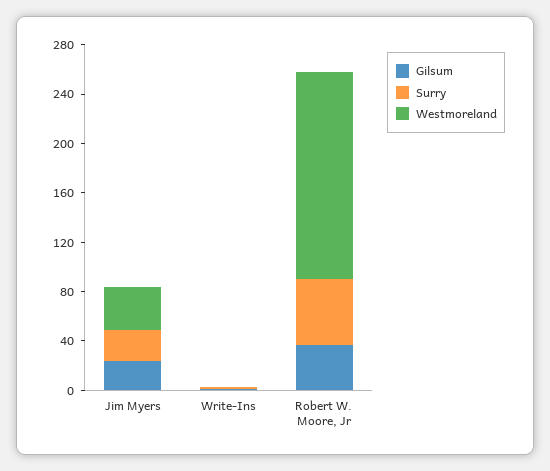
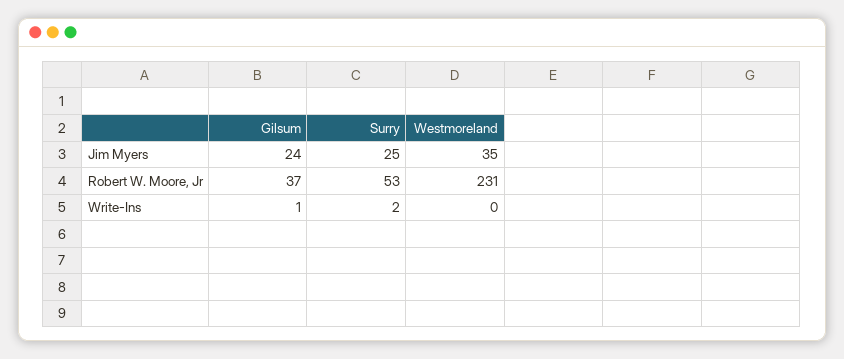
  {
    "Gilsum": {
      "Jim Myers": 24,
      "Write-Ins": 1,
      "Robert W. Moore, Jr": 37
    },
    "Surry": {
      "Jim Myers": 25,
      "Write-Ins": 2,
      "Robert W. Moore, Jr": 53
    },
    "Westmoreland": {
      "Jim Myers": 35,
      "Write-Ins": 0,
-     "Robert W. Moore, Jr": 170
+     "Robert W. Moore, Jr": 231
    }
  }

